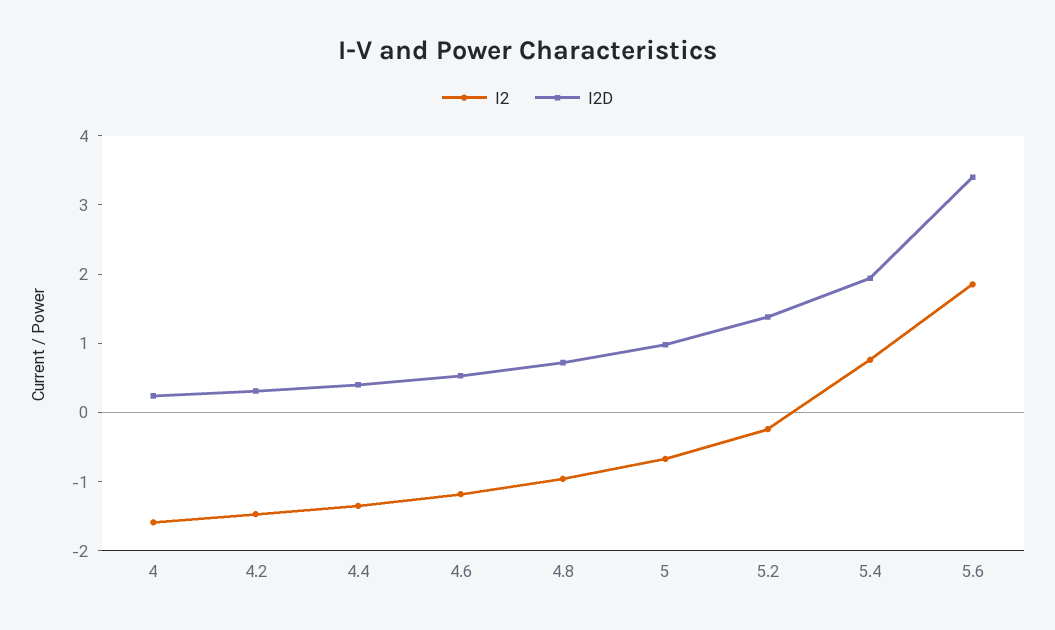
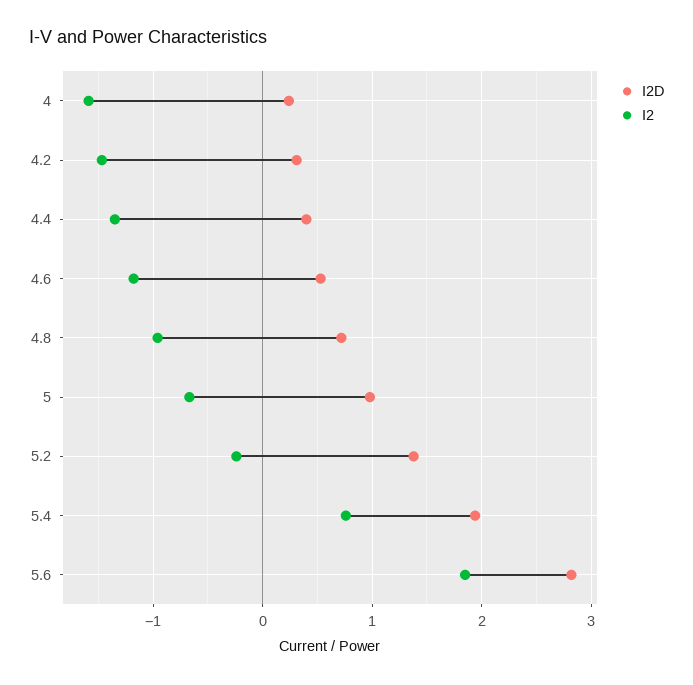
  {
    "I2": {
      "4": -1.6,
      "4.2": -1.5,
      "4.4": -1.4,
      "4.6": -1.2,
      "4.8": -1,
      "5": -0.7,
      "5.2": -0.2,
      "5.4": 0.8,
      "5.6": 1.9
    },
    "I2D": {
      "4": 0.2,
      "4.2": 0.3,
      "4.4": 0.4,
      "4.6": 0.5,
      "4.8": 0.7,
      "5": 1,
      "5.2": 1.4,
      "5.4": 1.9,
-     "5.6": 3.4
+     "5.6": 2.8
    }
  }

